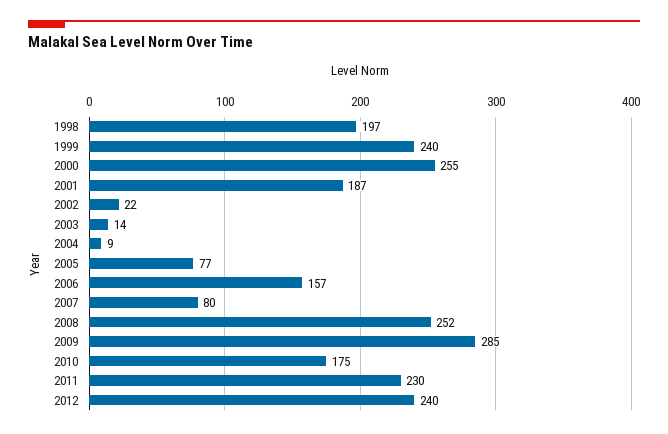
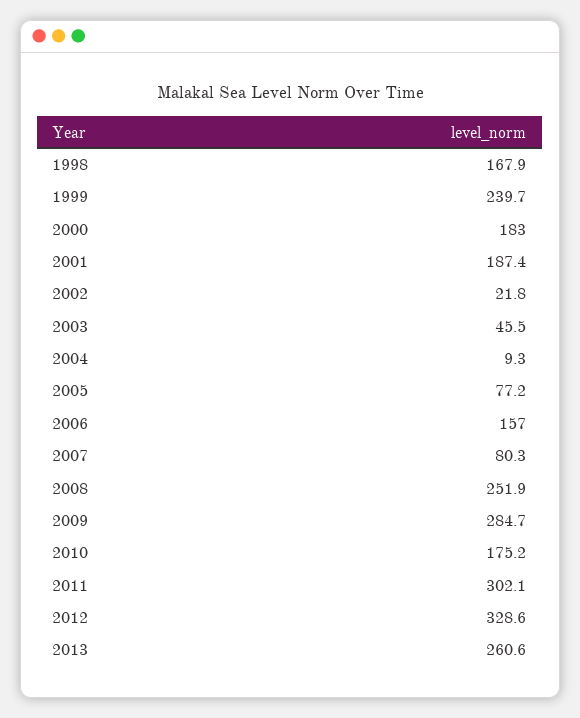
  {
-   "1998": 197,
+   "1998": 167.9,
    "1999": 239.7,
-   "2000": 255,
+   "2000": 183,
    "2001": 187.4,
    "2002": 21.8,
-   "2003": 14,
+   "2003": 45.5,
    "2004": 9.3,
    "2005": 77.2,
    "2006": 157,
    "2007": 80.3,
    "2008": 251.9,
    "2009": 284.7,
    "2010": 175.2,
-   "2011": 230,
+   "2011": 302.1,
-   "2012": 240
+   "2012": 328.6,
+   "2013": 260.6
  }

